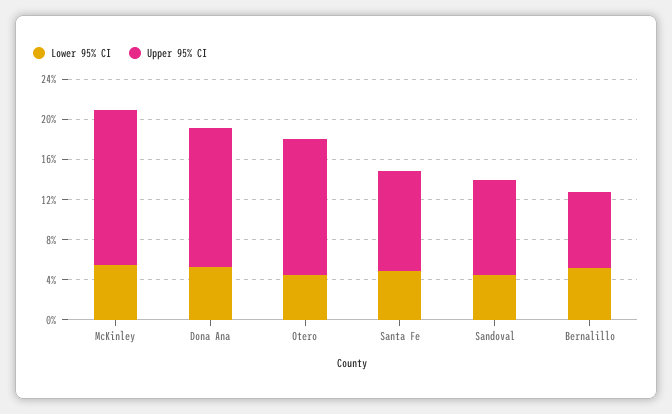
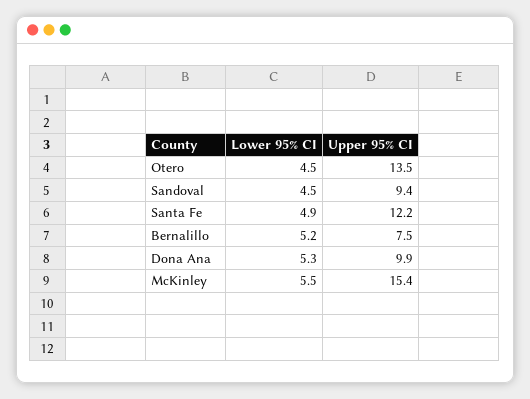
  {
    "Lower 95% CI": {
      "McKinley": 5.5,
      "Dona Ana": 5.3,
      "Otero": 4.5,
      "Santa Fe": 4.9,
      "Sandoval": 4.5,
      "Bernalillo": 5.2
    },
    "Upper 95% CI": {
      "McKinley": 15.4,
-     "Dona Ana": 14,
+     "Dona Ana": 9.9,
      "Otero": 13.5,
-     "Santa Fe": 10,
+     "Santa Fe": 12.2,
      "Sandoval": 9.4,
      "Bernalillo": 7.5
    }
  }

